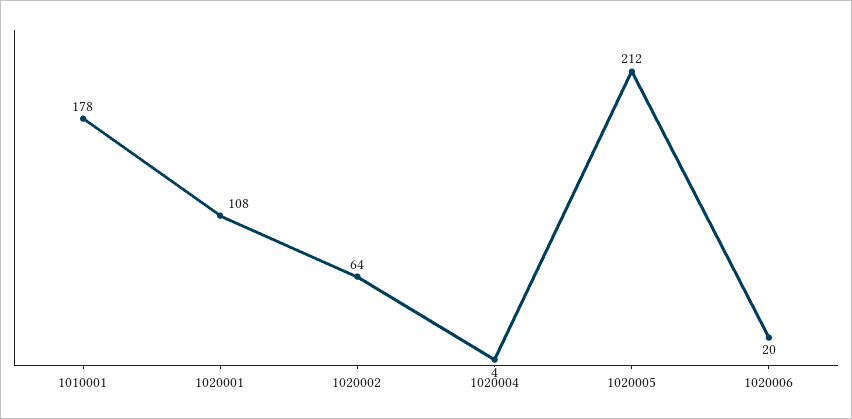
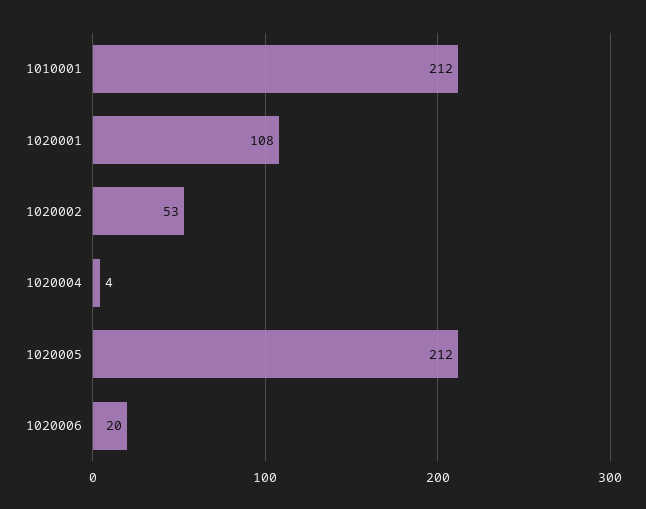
  {
-   "1010001": 178,
+   "1010001": 212,
    "1020001": 108,
-   "1020002": 64,
+   "1020002": 53,
    "1020004": 4,
    "1020005": 212,
    "1020006": 20
  }

